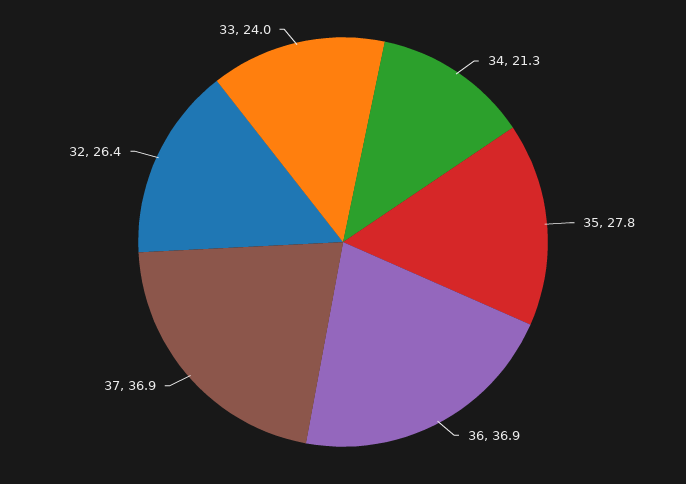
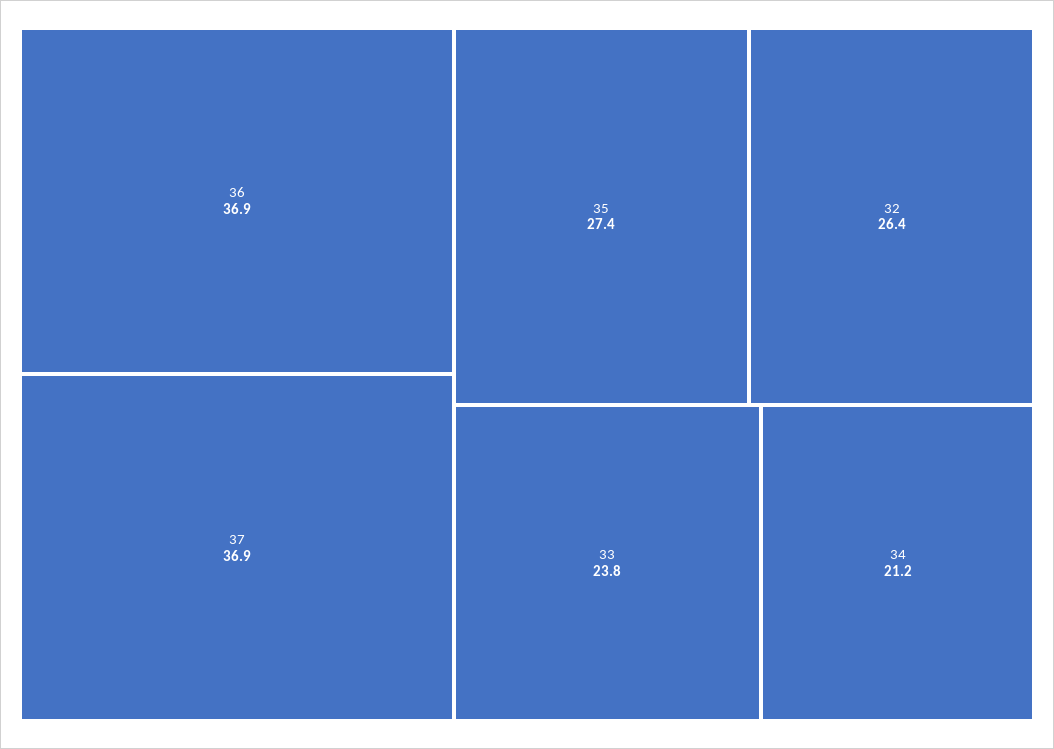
  {
-   "34": 21.3,
+   "34": 21.2,
-   "35": 27.8,
+   "35": 27.4,
    "36": 36.9,
    "37": 36.9,
    "32": 26.4,
-   "33": 24
+   "33": 23.8
  }

